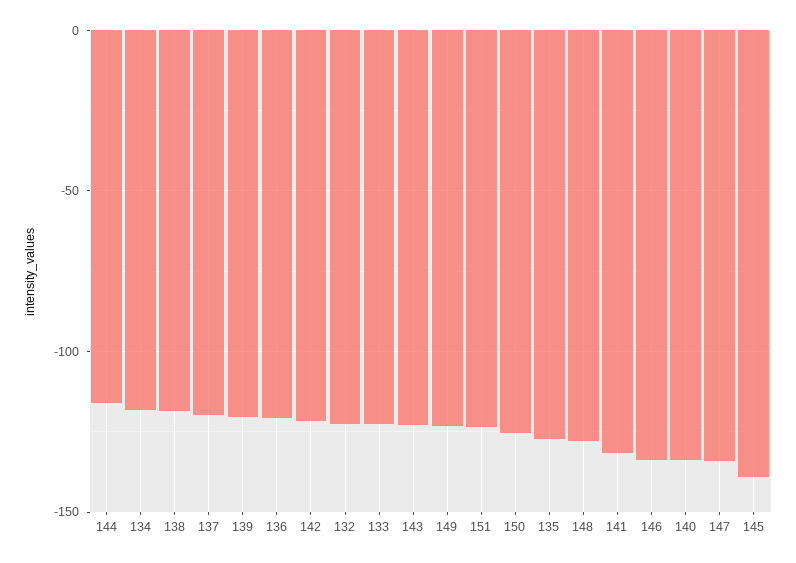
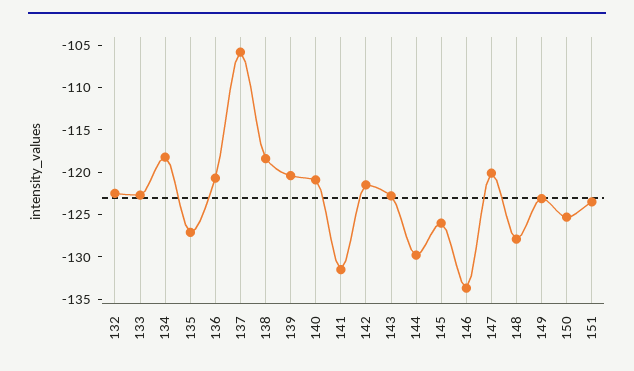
  {
-   "144": -115,
+   "144": -130,
    "134": -118,
    "138": -118,
-   "137": -120,
+   "137": -106,
    "139": -120,
    "136": -121,
    "142": -122,
    "132": -123,
    "133": -123,
    "143": -123,
    "149": -123,
    "151": -124,
    "150": -125,
    "135": -127,
    "148": -128,
    "141": -132,
    "146": -134,
-   "140": -135,
+   "140": -121,
-   "147": -135,
+   "147": -120,
-   "145": -140
+   "145": -126
  }

